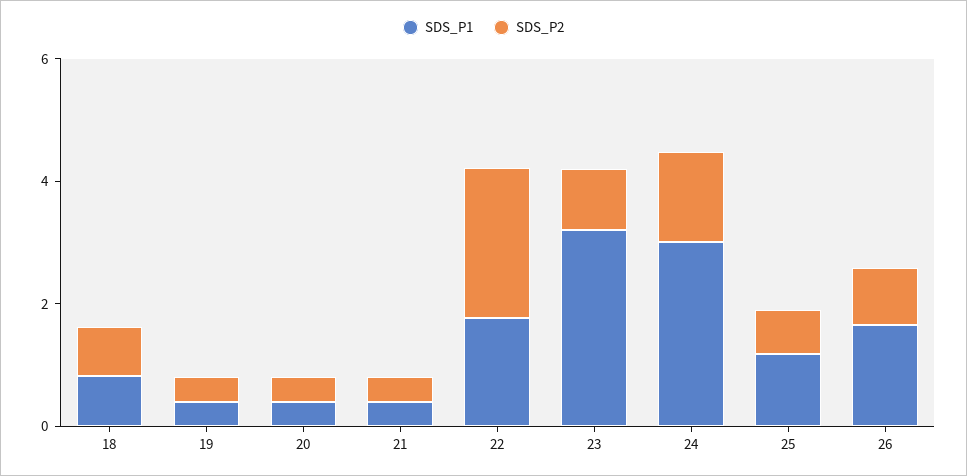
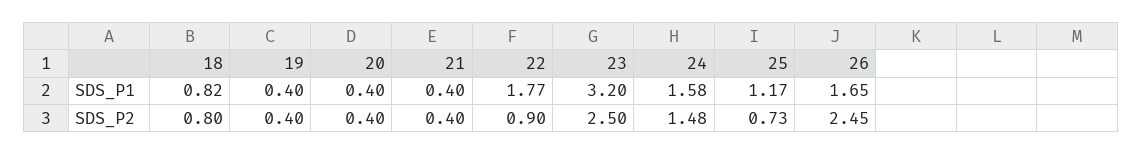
  {
    "SDS_P1": {
      "18": 0.82,
      "19": 0.4,
      "20": 0.4,
      "21": 0.4,
      "22": 1.77,
      "23": 3.2,
-     "24": 3,
+     "24": 1.58,
      "25": 1.17,
      "26": 1.65
    },
    "SDS_P2": {
      "18": 0.8,
      "19": 0.4,
      "20": 0.4,
      "21": 0.4,
-     "22": 2.5,
+     "22": 0.9,
-     "23": 1,
+     "23": 2.5,
      "24": 1.48,
      "25": 0.73,
-     "26": 1
+     "26": 2.45
    }
  }

